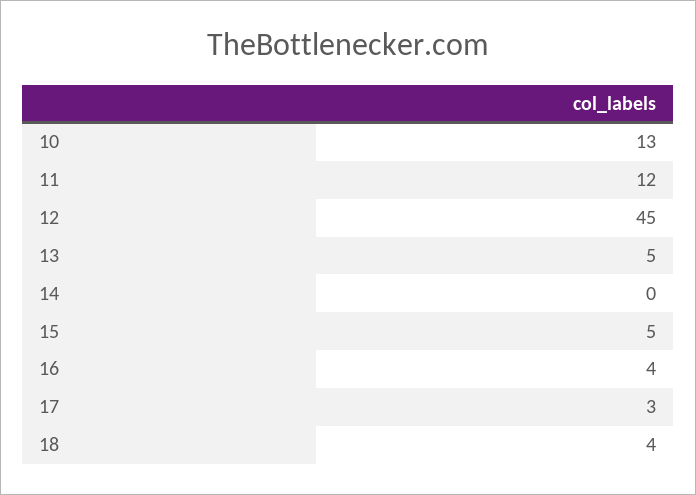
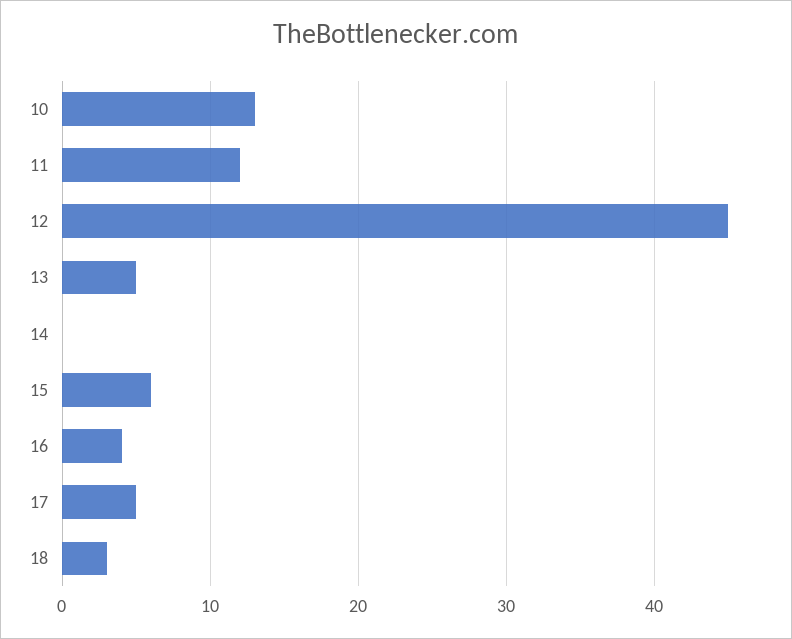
  {
    "10": 13,
    "11": 12,
    "12": 45,
    "13": 5,
    "14": 0,
-   "15": 5,
+   "15": 6,
    "16": 4,
-   "17": 3,
+   "17": 5,
-   "18": 4
+   "18": 3
  }

